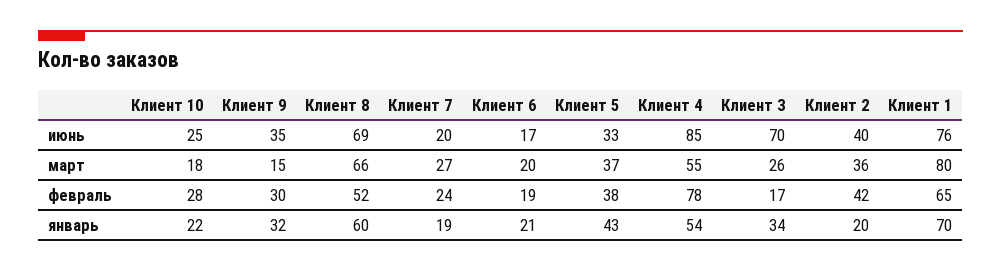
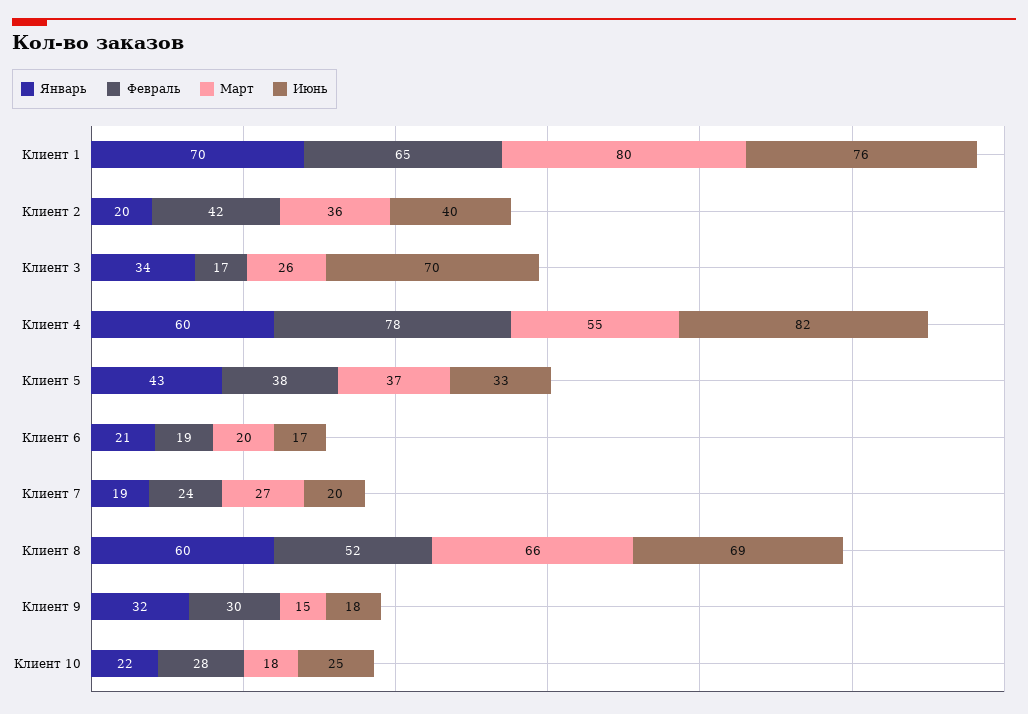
  {
    "июнь": {
      "Клиент 10": 25,
-     "Клиент 9": 35,
+     "Клиент 9": 18,
      "Клиент 8": 69,
      "Клиент 7": 20,
      "Клиент 6": 17,
      "Клиент 5": 33,
-     "Клиент 4": 85,
+     "Клиент 4": 82,
      "Клиент 3": 70,
      "Клиент 2": 40,
      "Клиент 1": 76
    },
    "март": {
      "Клиент 10": 18,
      "Клиент 9": 15,
      "Клиент 8": 66,
      "Клиент 7": 27,
      "Клиент 6": 20,
      "Клиент 5": 37,
      "Клиент 4": 55,
      "Клиент 3": 26,
      "Клиент 2": 36,
      "Клиент 1": 80
    },
    "февраль": {
      "Клиент 10": 28,
      "Клиент 9": 30,
      "Клиент 8": 52,
      "Клиент 7": 24,
      "Клиент 6": 19,
      "Клиент 5": 38,
      "Клиент 4": 78,
      "Клиент 3": 17,
      "Клиент 2": 42,
      "Клиент 1": 65
    },
    "январь": {
      "Клиент 10": 22,
      "Клиент 9": 32,
      "Клиент 8": 60,
      "Клиент 7": 19,
      "Клиент 6": 21,
      "Клиент 5": 43,
-     "Клиент 4": 54,
+     "Клиент 4": 60,
      "Клиент 3": 34,
      "Клиент 2": 20,
      "Клиент 1": 70
    }
  }

